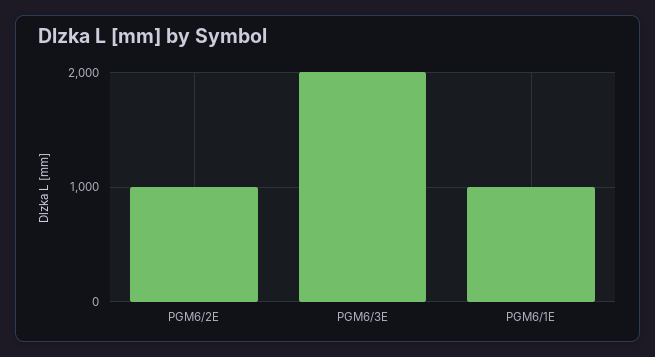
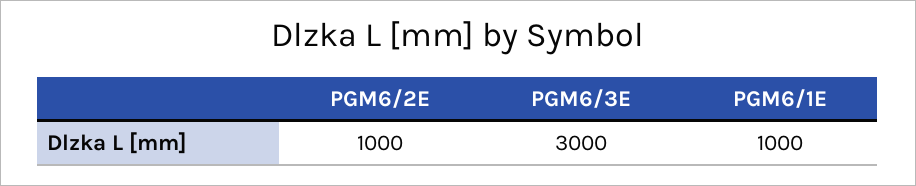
  {
    "PGM6/2E": 1000,
-   "PGM6/3E": 2000,
+   "PGM6/3E": 3000,
    "PGM6/1E": 1000
  }

